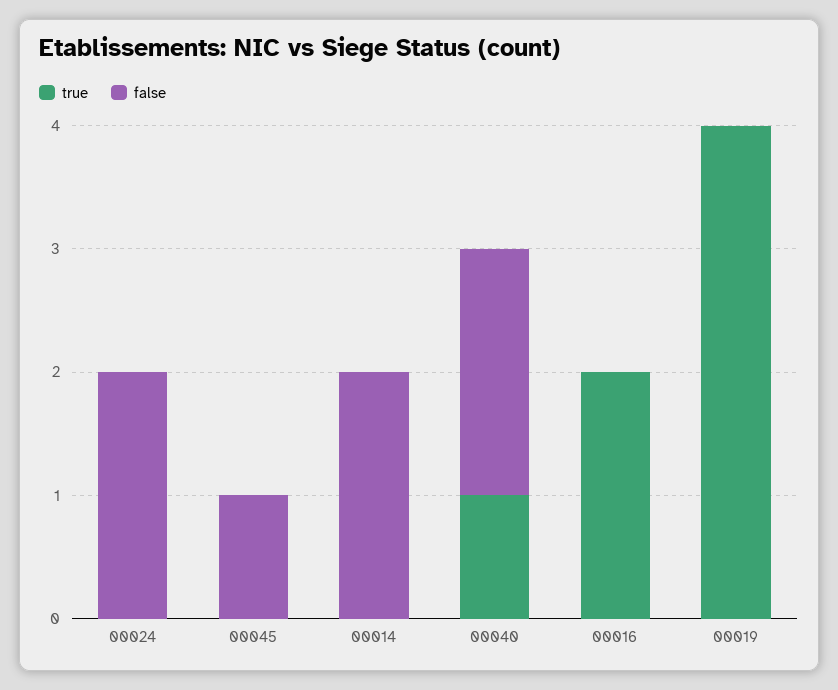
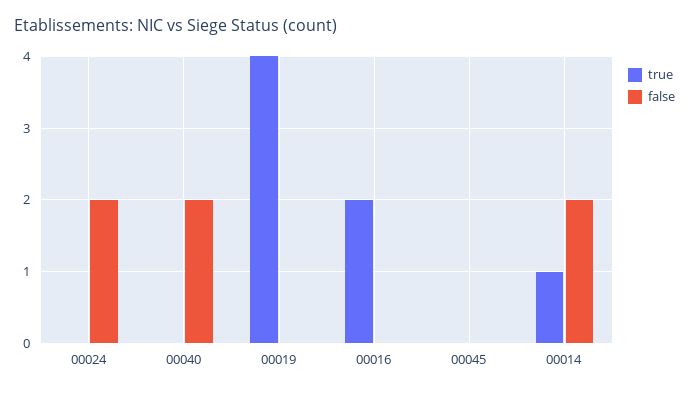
  {
    "true": {
      "00024": 0,
      "00045": 0,
-     "00014": 0,
+     "00014": 1,
-     "00040": 1,
+     "00040": 0,
      "00016": 2,
      "00019": 4
    },
    "false": {
      "00024": 2,
-     "00045": 1,
+     "00045": 0,
      "00014": 2,
      "00040": 2,
      "00016": 0,
      "00019": 0
    }
  }

